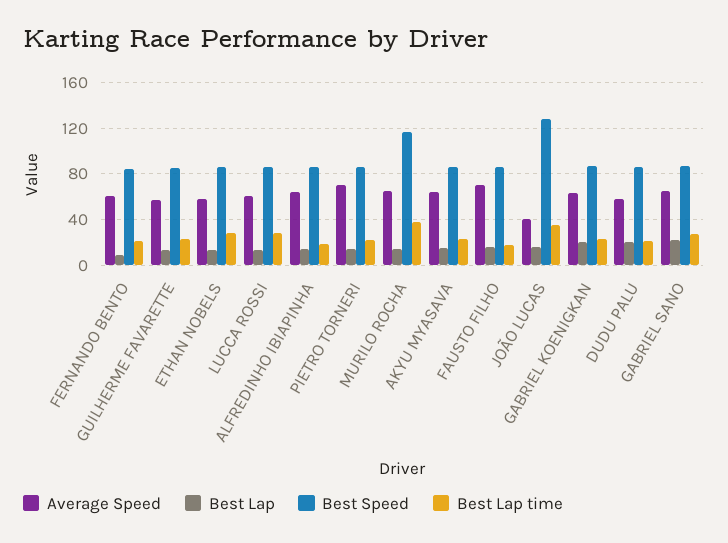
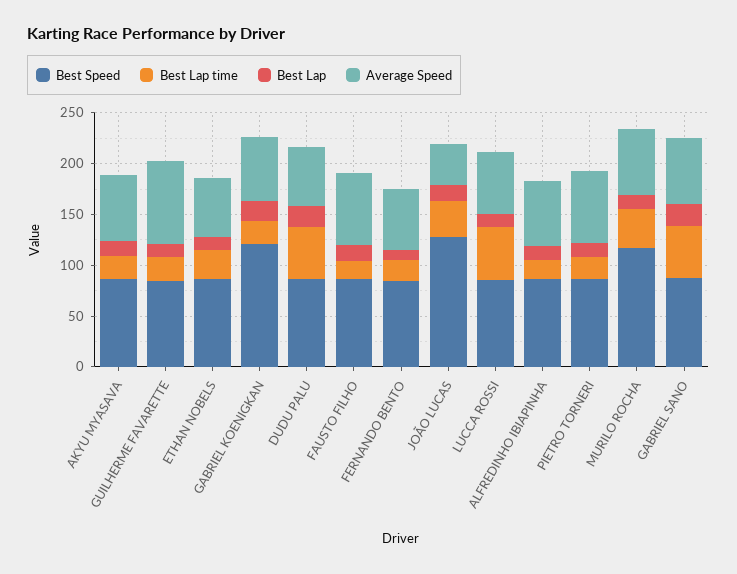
  {
    "Average Speed": {
      "FERNANDO BENTO": 60,
-     "GUILHERME FAVARETTE": 60,
+     "GUILHERME FAVARETTE": 80,
      "ETHAN NOBELS": 60,
      "LUCCA ROSSI": 60,
      "ALFREDINHO IBIAPINHA": 60,
      "PIETRO TORNERI": 70,
      "MURILO ROCHA": 70,
      "AKYU MYASAVA": 60,
      "FAUSTO FILHO": 70,
      "JOÃO LUCAS": 40,
      "GABRIEL KOENIGKAN": 60,
      "DUDU PALU": 60,
      "GABRIEL SANO": 70
    },
    "Best Lap": {
      "FERNANDO BENTO": 10,
      "GUILHERME FAVARETTE": 10,
      "ETHAN NOBELS": 10,
      "LUCCA ROSSI": 10,
      "ALFREDINHO IBIAPINHA": 10,
      "PIETRO TORNERI": 10,
      "MURILO ROCHA": 10,
      "AKYU MYASAVA": 20,
      "FAUSTO FILHO": 20,
      "JOÃO LUCAS": 20,
      "GABRIEL KOENIGKAN": 20,
      "DUDU PALU": 20,
      "GABRIEL SANO": 20
    },
    "Best Speed": {
      "FERNANDO BENTO": 80,
      "GUILHERME FAVARETTE": 80,
      "ETHAN NOBELS": 90,
      "LUCCA ROSSI": 90,
      "ALFREDINHO IBIAPINHA": 90,
      "PIETRO TORNERI": 90,
      "MURILO ROCHA": 120,
      "AKYU MYASAVA": 90,
      "FAUSTO FILHO": 90,
      "JOÃO LUCAS": 130,
-     "GABRIEL KOENIGKAN": 90,
+     "GABRIEL KOENIGKAN": 120,
      "DUDU PALU": 90,
      "GABRIEL SANO": 90
    },
    "Best Lap time": {
      "FERNANDO BENTO": 20,
      "GUILHERME FAVARETTE": 20,
      "ETHAN NOBELS": 30,
-     "LUCCA ROSSI": 30,
+     "LUCCA ROSSI": 50,
      "ALFREDINHO IBIAPINHA": 20,
      "PIETRO TORNERI": 20,
      "MURILO ROCHA": 40,
      "AKYU MYASAVA": 20,
      "FAUSTO FILHO": 20,
      "JOÃO LUCAS": 30,
      "GABRIEL KOENIGKAN": 20,
-     "DUDU PALU": 20,
+     "DUDU PALU": 50,
-     "GABRIEL SANO": 30
+     "GABRIEL SANO": 50
    }
  }

